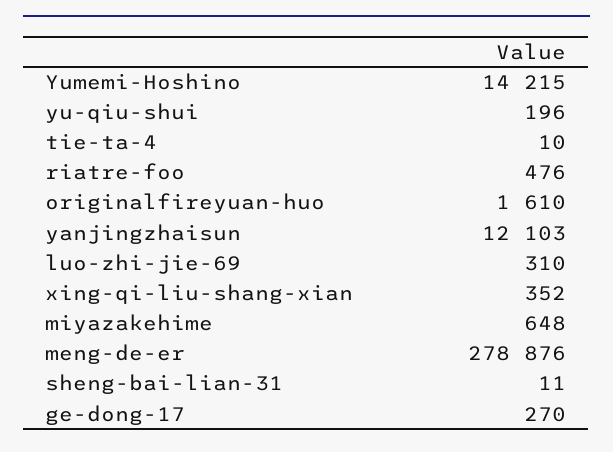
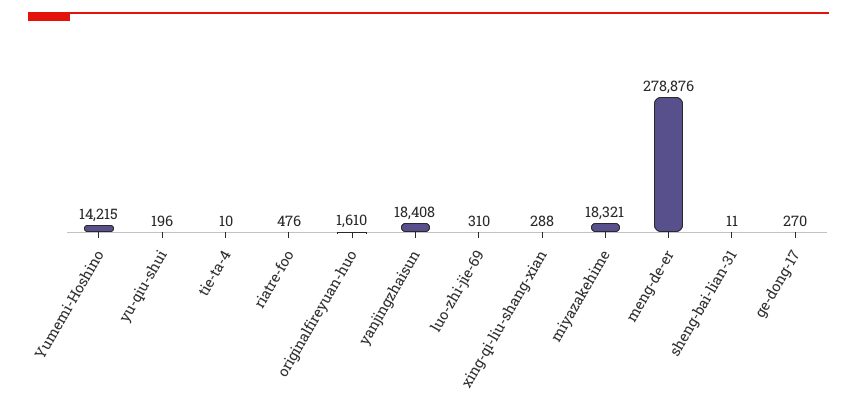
  {
    "Yumemi-Hoshino": 14215,
    "yu-qiu-shui": 196,
    "tie-ta-4": 10,
    "riatre-foo": 476,
    "originalfireyuan-huo": 1610,
-   "yanjingzhaisun": 12103,
+   "yanjingzhaisun": 18408,
    "luo-zhi-jie-69": 310,
-   "xing-qi-liu-shang-xian": 352,
+   "xing-qi-liu-shang-xian": 288,
-   "miyazakehime": 648,
+   "miyazakehime": 18321,
    "meng-de-er": 278876,
    "sheng-bai-lian-31": 11,
    "ge-dong-17": 270
  }

